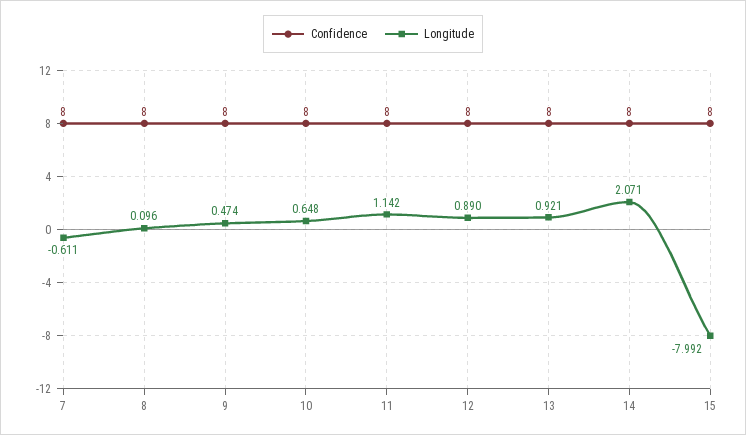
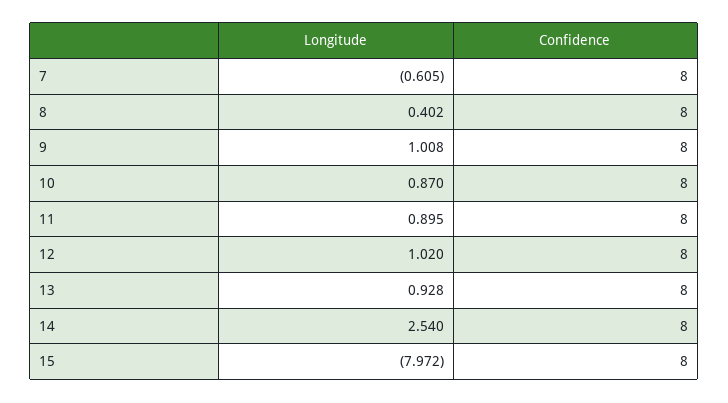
  {
    "Confidence": {
      "7": 8,
      "8": 8,
      "9": 8,
      "10": 8,
      "11": 8,
      "12": 8,
      "13": 8,
      "14": 8,
      "15": 8
    },
    "Longitude": {
-     "7": -0.611,
+     "7": -0.605,
-     "8": 0.096,
+     "8": 0.402,
-     "9": 0.474,
+     "9": 1.008,
-     "10": 0.648,
+     "10": 0.87,
-     "11": 1.142,
+     "11": 0.895,
-     "12": 0.89,
+     "12": 1.02,
-     "13": 0.921,
+     "13": 0.928,
-     "14": 2.071,
+     "14": 2.54,
-     "15": -7.992
+     "15": -7.972
    }
  }

